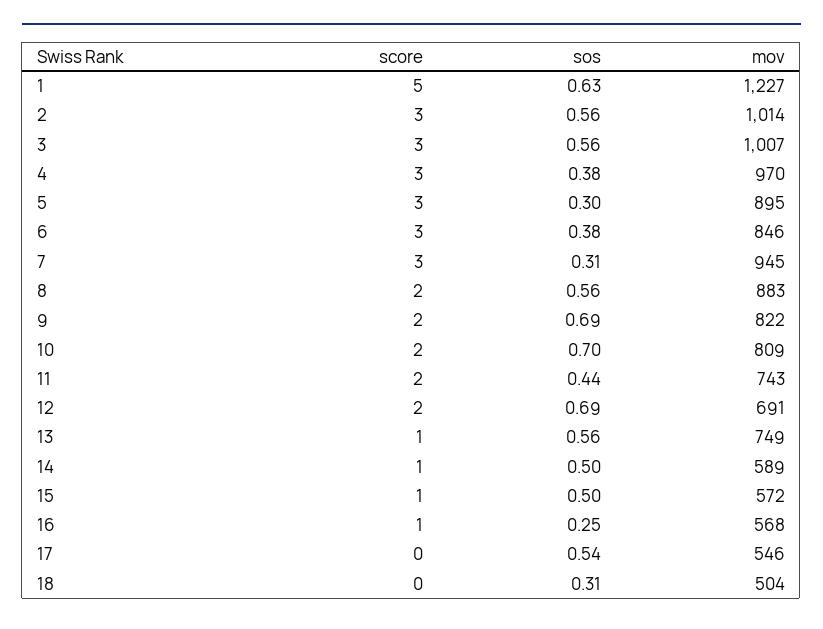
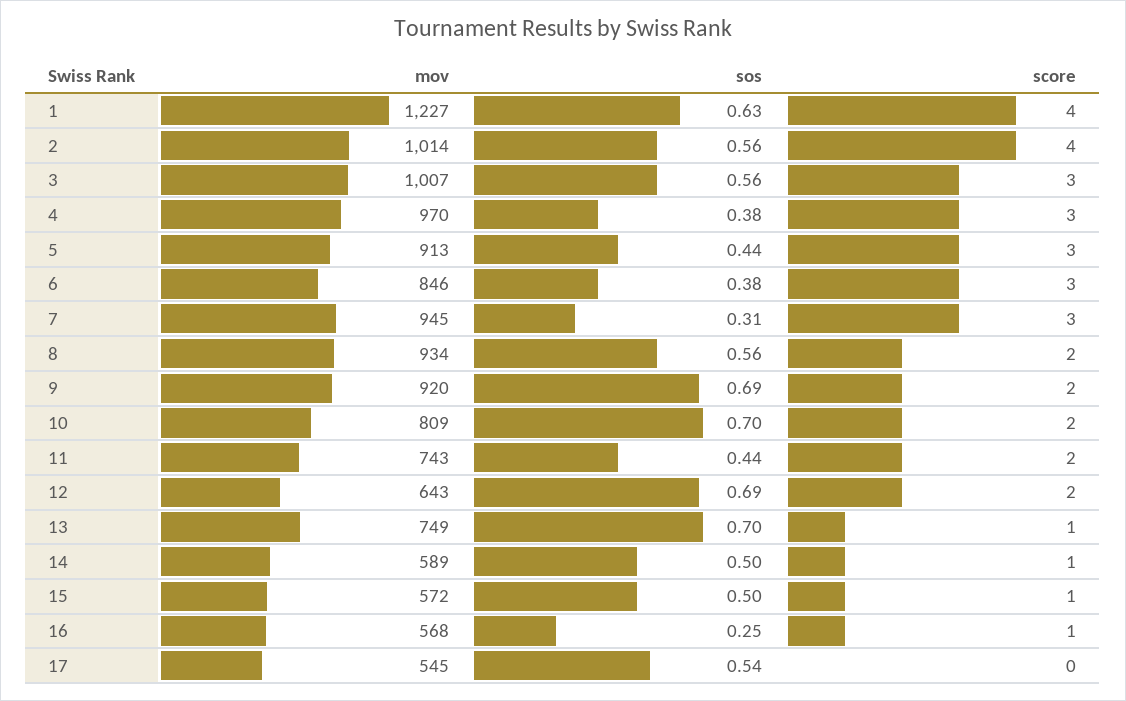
  {
    "score": {
-     "1": 5,
+     "1": 4,
-     "2": 3,
+     "2": 4,
      "3": 3,
      "4": 3,
      "5": 3,
      "6": 3,
      "7": 3,
      "8": 2,
      "9": 2,
      "10": 2,
      "11": 2,
      "12": 2,
      "13": 1,
      "14": 1,
      "15": 1,
      "16": 1,
-     "17": 0,
+     "17": 0
-     "18": 0
    },
    "sos": {
      "1": 0.63,
      "2": 0.56,
      "3": 0.56,
      "4": 0.38,
-     "5": 0.3,
+     "5": 0.44,
      "6": 0.38,
      "7": 0.31,
      "8": 0.56,
      "9": 0.69,
      "10": 0.7,
      "11": 0.44,
      "12": 0.69,
-     "13": 0.56,
+     "13": 0.7,
      "14": 0.5,
      "15": 0.5,
      "16": 0.25,
-     "17": 0.54,
+     "17": 0.54
-     "18": 0.31
    },
    "mov": {
      "1": 1227,
      "2": 1014,
      "3": 1007,
      "4": 970,
-     "5": 895,
+     "5": 913,
      "6": 846,
      "7": 945,
-     "8": 883,
+     "8": 934,
-     "9": 822,
+     "9": 920,
      "10": 809,
      "11": 743,
-     "12": 691,
+     "12": 643,
      "13": 749,
      "14": 589,
      "15": 572,
      "16": 568,
-     "17": 546,
+     "17": 545
-     "18": 504
    }
  }

